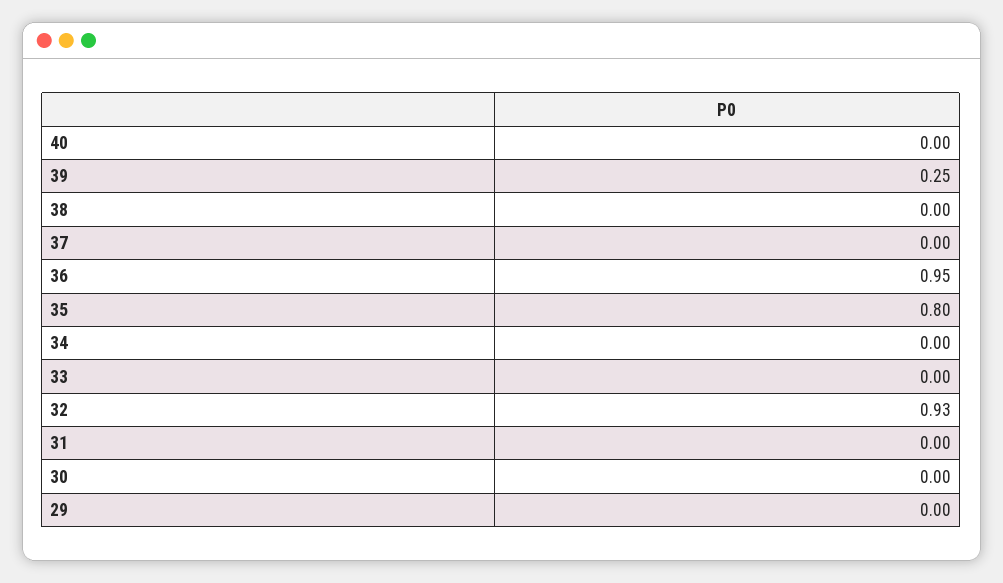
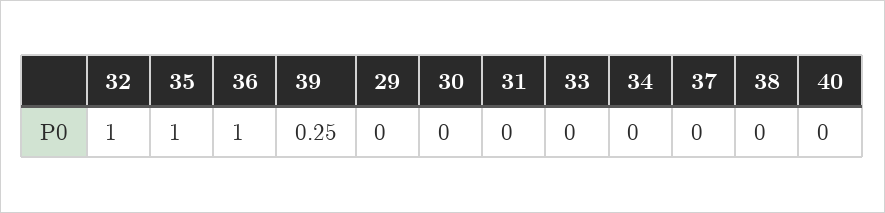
  {
    "40": 0,
    "39": 0.25,
    "38": 0,
    "37": 0,
-   "36": 0.95,
+   "36": 1,
-   "35": 0.8,
+   "35": 1,
    "34": 0,
    "33": 0,
-   "32": 0.93,
+   "32": 1,
    "31": 0,
    "30": 0,
    "29": 0
  }

